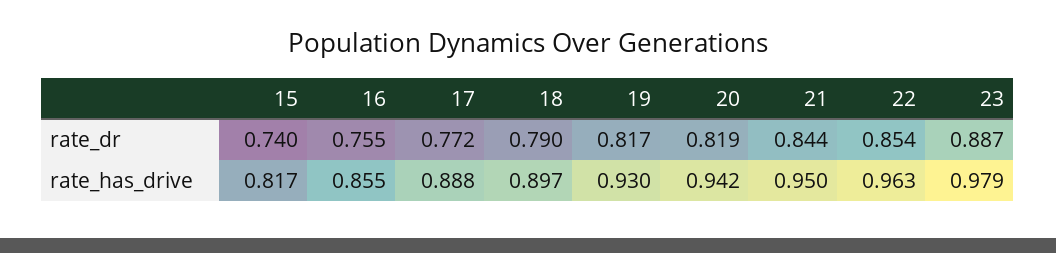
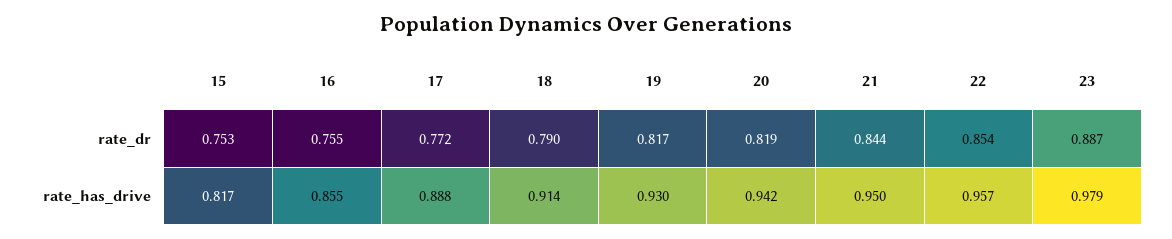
  {
    "15": {
-     "rate_dr": 0.74,
+     "rate_dr": 0.753,
      "rate_has_drive": 0.817
    },
    "16": {
      "rate_dr": 0.755,
      "rate_has_drive": 0.855
    },
    "17": {
      "rate_dr": 0.772,
      "rate_has_drive": 0.888
    },
    "18": {
      "rate_dr": 0.79,
-     "rate_has_drive": 0.897
+     "rate_has_drive": 0.914
    },
    "19": {
      "rate_dr": 0.817,
      "rate_has_drive": 0.93
    },
    "20": {
      "rate_dr": 0.819,
      "rate_has_drive": 0.942
    },
    "21": {
      "rate_dr": 0.844,
      "rate_has_drive": 0.95
    },
    "22": {
      "rate_dr": 0.854,
-     "rate_has_drive": 0.963
+     "rate_has_drive": 0.957
    },
    "23": {
      "rate_dr": 0.887,
      "rate_has_drive": 0.979
    }
  }

